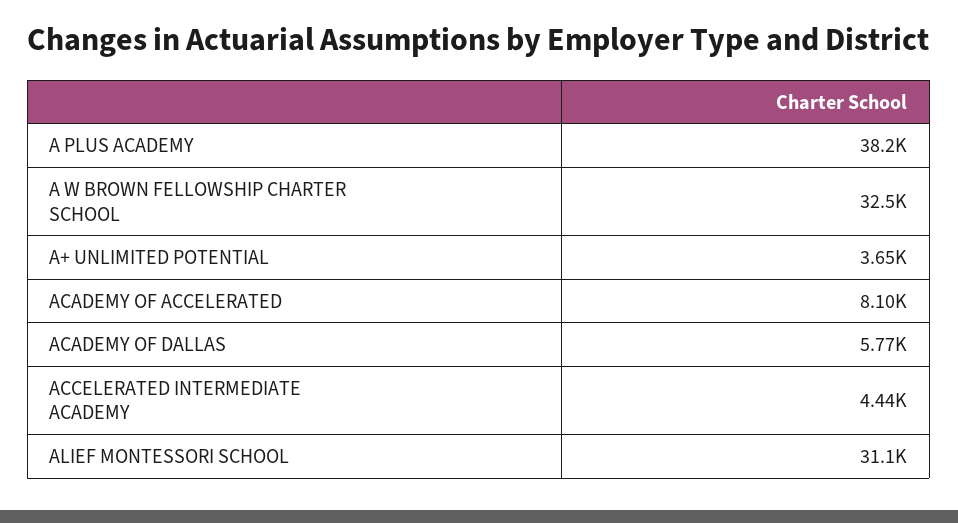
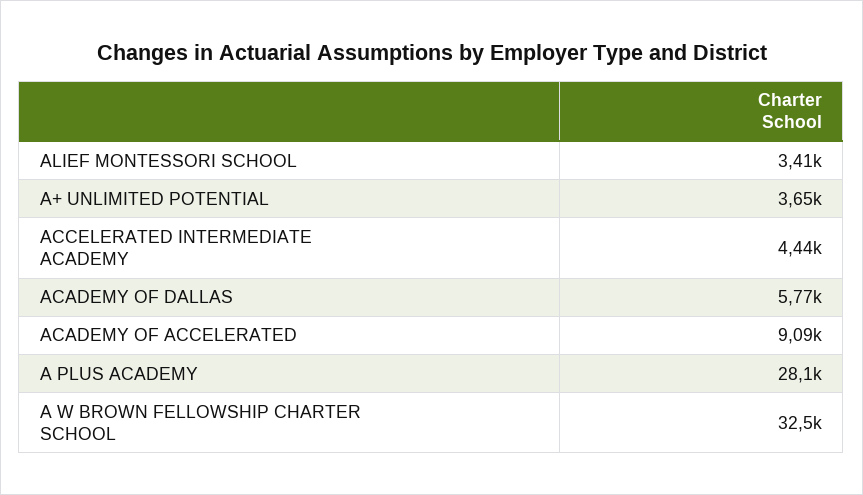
  {
-   "A PLUS ACADEMY": 38200,
+   "A PLUS ACADEMY": 28100,
    "A W BROWN FELLOWSHIP CHARTER SCHOOL": 32500,
    "A+ UNLIMITED POTENTIAL": 3650,
-   "ACADEMY OF ACCELERATED": 8100,
+   "ACADEMY OF ACCELERATED": 9090,
    "ACADEMY OF DALLAS": 5770,
    "ACCELERATED INTERMEDIATE ACADEMY": 4440,
-   "ALIEF MONTESSORI SCHOOL": 31100
+   "ALIEF MONTESSORI SCHOOL": 3410
  }

